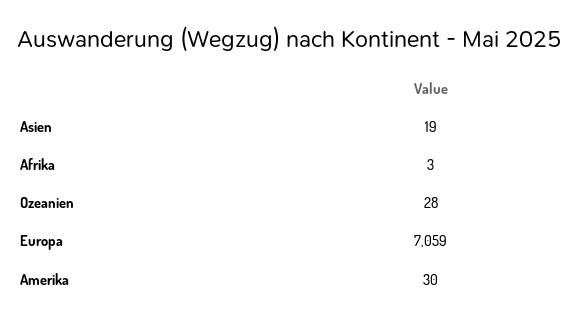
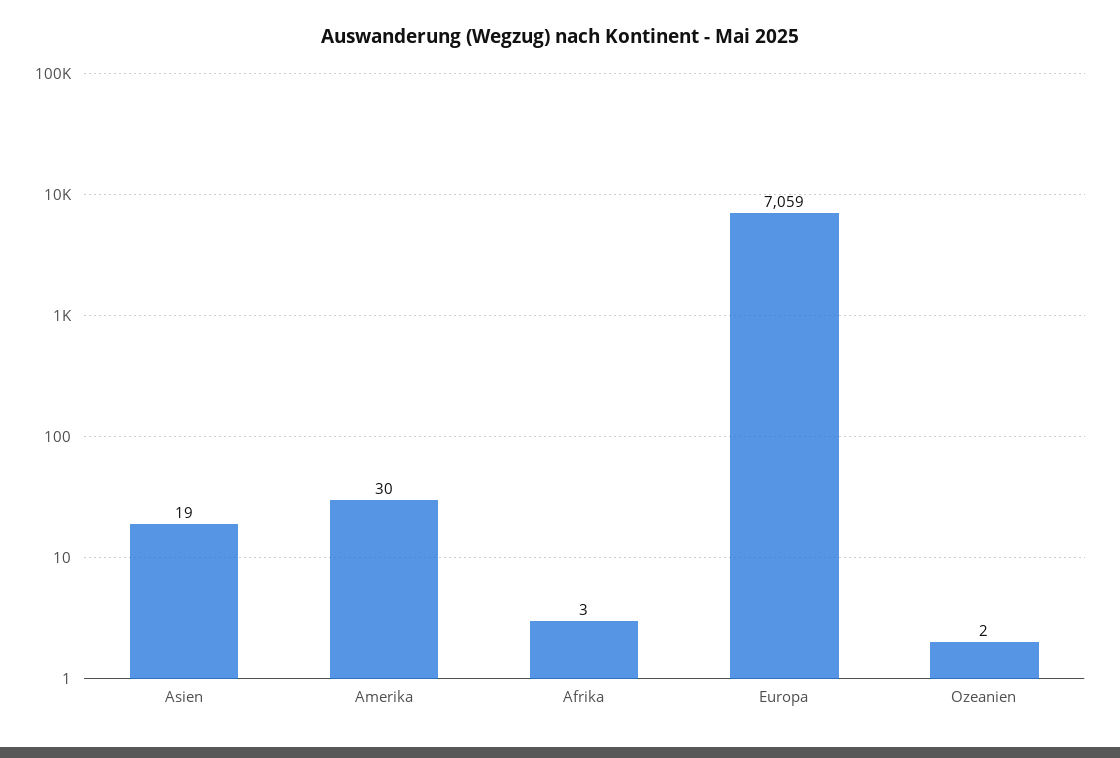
  {
    "Asien": 19,
    "Afrika": 3,
-   "Ozeanien": 28,
+   "Ozeanien": 2,
    "Europa": 7059,
    "Amerika": 30
  }

